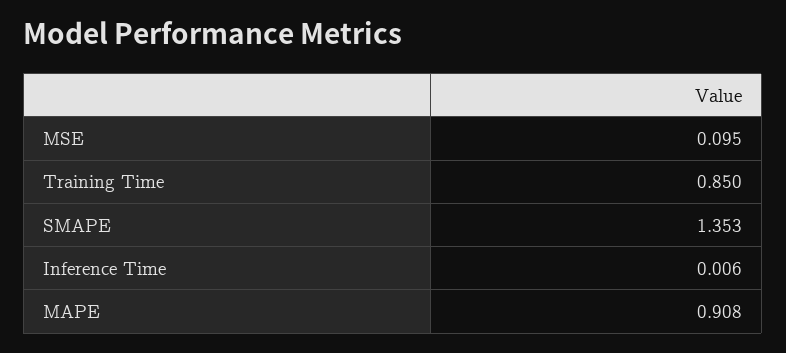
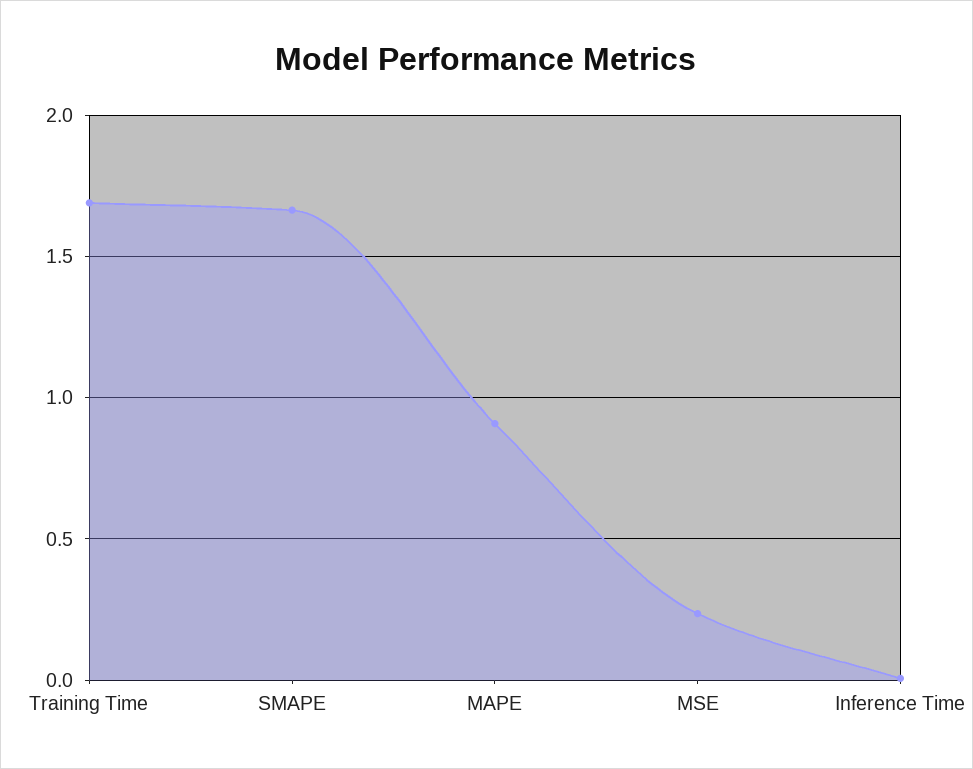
  {
-   "MSE": 0.095,
+   "MSE": 0.25,
-   "Training Time": 0.85,
+   "Training Time": 1.7,
-   "SMAPE": 1.353,
+   "SMAPE": 1.65,
    "Inference Time": 0.006,
    "MAPE": 0.908
  }

